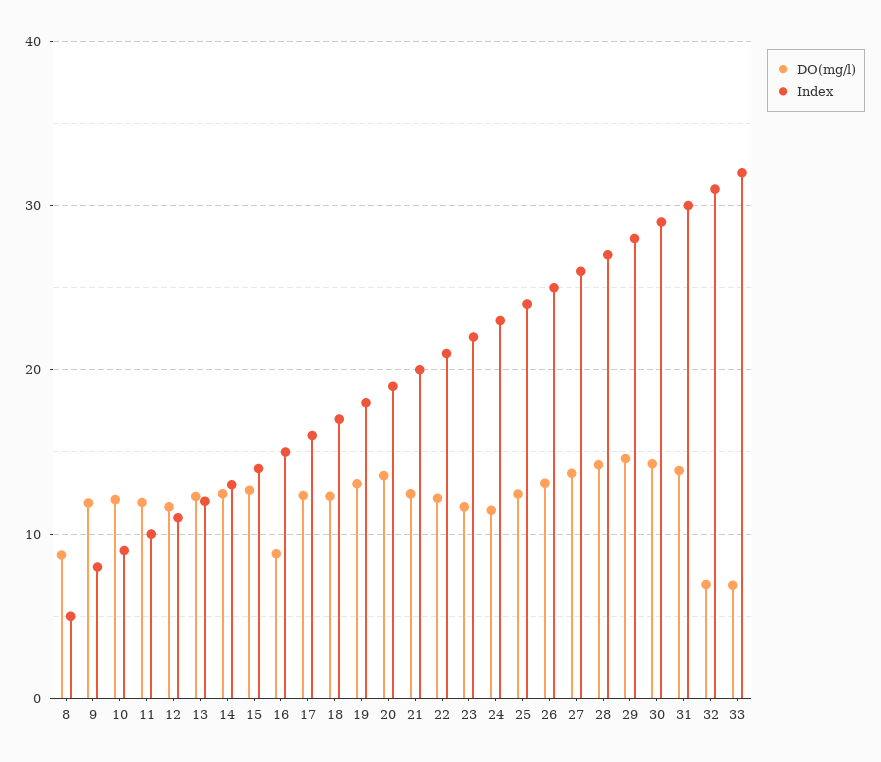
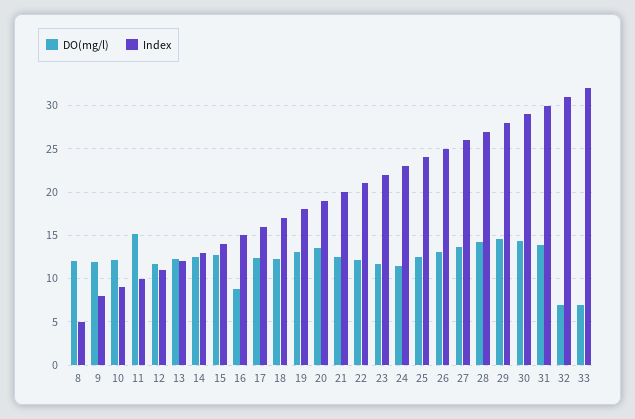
  {
    "DO(mg/l)": {
-     "8": 9,
+     "8": 12,
      "9": 12,
      "10": 12,
-     "11": 12,
+     "11": 15,
      "12": 12,
      "13": 12,
      "14": 12,
      "15": 13,
      "16": 9,
      "17": 12,
      "18": 12,
      "19": 13,
      "20": 14,
      "21": 12,
      "22": 12,
      "23": 12,
      "24": 11,
      "25": 12,
      "26": 13,
      "27": 14,
      "28": 14,
      "29": 15,
      "30": 14,
      "31": 14,
      "32": 7,
      "33": 7
    },
    "Index": {
      "8": 5,
      "9": 8,
      "10": 9,
      "11": 10,
      "12": 11,
      "13": 12,
      "14": 13,
      "15": 14,
      "16": 15,
      "17": 16,
      "18": 17,
      "19": 18,
      "20": 19,
      "21": 20,
      "22": 21,
      "23": 22,
      "24": 23,
      "25": 24,
      "26": 25,
      "27": 26,
      "28": 27,
      "29": 28,
      "30": 29,
      "31": 30,
      "32": 31,
      "33": 32
    }
  }

